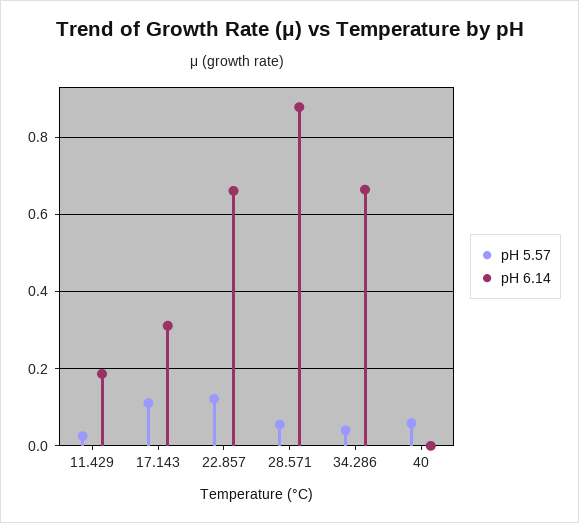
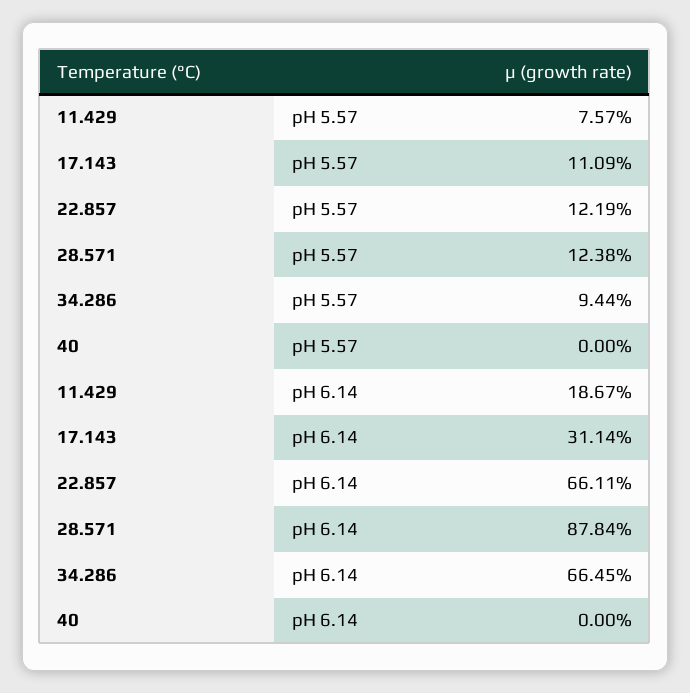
  {
    "pH 5.57": {
-     "11.429": 0.02,
+     "11.429": 0.0757,
      "17.143": 0.1109,
      "22.857": 0.1219,
-     "28.571": 0.06,
+     "28.571": 0.1238,
-     "34.286": 0.04,
+     "34.286": 0.0944,
-     "40": 0.06
+     "40": 0
    },
    "pH 6.14": {
      "11.429": 0.1867,
      "17.143": 0.3114,
      "22.857": 0.6611,
      "28.571": 0.8784,
      "34.286": 0.6645,
      "40": 0
    }
  }

